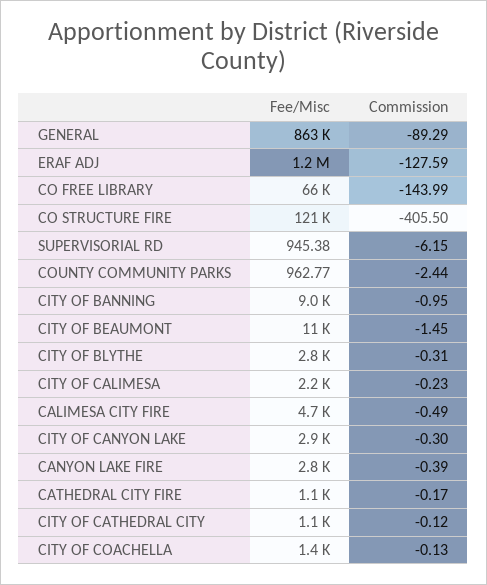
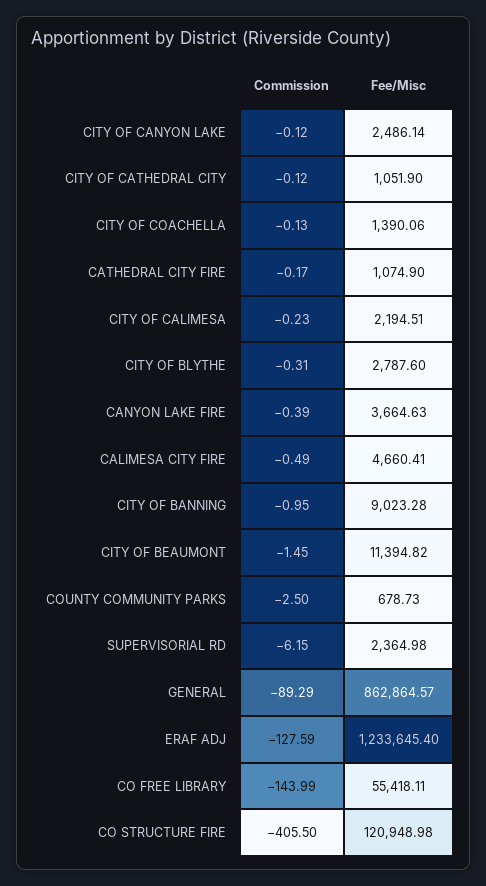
  {
    "Fee/Misc": {
      "GENERAL": 862864.57,
      "ERAF ADJ": 1233645.4,
-     "CO FREE LIBRARY": 66000,
+     "CO FREE LIBRARY": 55418.11,
      "CO STRUCTURE FIRE": 120948.98,
-     "SUPERVISORIAL RD": 945.38,
+     "SUPERVISORIAL RD": 2364.98,
-     "COUNTY COMMUNITY PARKS": 962.77,
+     "COUNTY COMMUNITY PARKS": 678.73,
      "CITY OF BANNING": 9023.28,
      "CITY OF BEAUMONT": 11394.82,
      "CITY OF BLYTHE": 2787.6,
      "CITY OF CALIMESA": 2194.51,
      "CALIMESA CITY FIRE": 4660.41,
-     "CITY OF CANYON LAKE": 2900,
+     "CITY OF CANYON LAKE": 2486.14,
-     "CANYON LAKE FIRE": 2800,
+     "CANYON LAKE FIRE": 3664.63,
      "CATHEDRAL CITY FIRE": 1074.9,
      "CITY OF CATHEDRAL CITY": 1051.9,
      "CITY OF COACHELLA": 1390.06
    },
    "Commission": {
      "GENERAL": -89.29,
      "ERAF ADJ": -127.59,
      "CO FREE LIBRARY": -143.99,
      "CO STRUCTURE FIRE": -405.5,
      "SUPERVISORIAL RD": -6.15,
-     "COUNTY COMMUNITY PARKS": -2.44,
+     "COUNTY COMMUNITY PARKS": -2.5,
      "CITY OF BANNING": -0.95,
      "CITY OF BEAUMONT": -1.45,
      "CITY OF BLYTHE": -0.31,
      "CITY OF CALIMESA": -0.23,
      "CALIMESA CITY FIRE": -0.49,
-     "CITY OF CANYON LAKE": -0.3,
+     "CITY OF CANYON LAKE": -0.12,
      "CANYON LAKE FIRE": -0.39,
      "CATHEDRAL CITY FIRE": -0.17,
      "CITY OF CATHEDRAL CITY": -0.12,
      "CITY OF COACHELLA": -0.13
    }
  }

